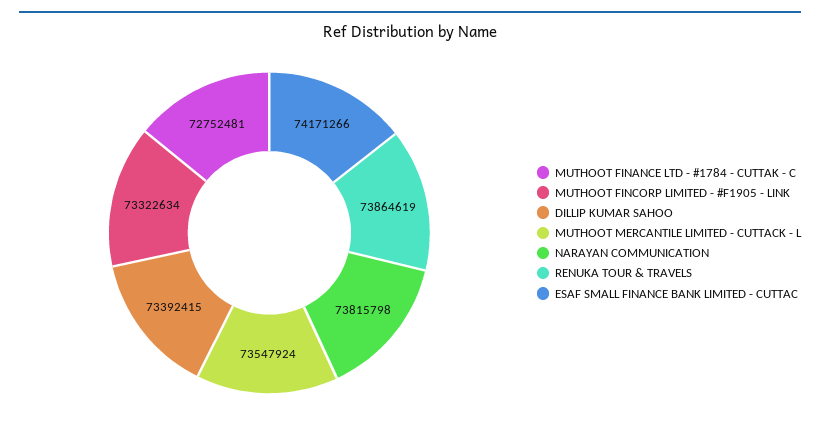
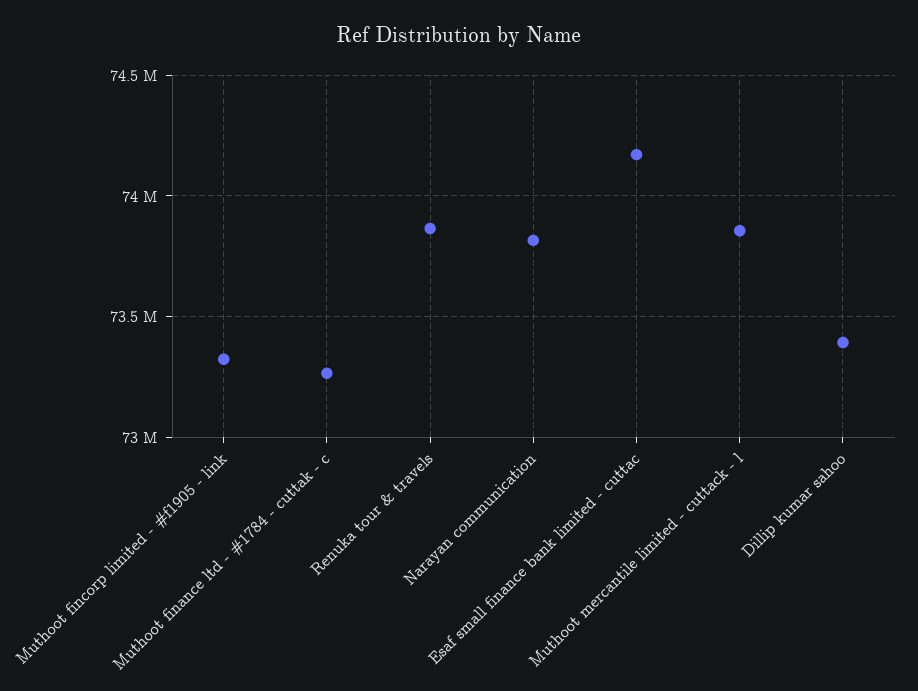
  {
-   "MUTHOOT FINANCE LTD - #1784 - CUTTAK - C": 72752481,
+   "MUTHOOT FINANCE LTD - #1784 - CUTTAK - C": 73250000,
    "MUTHOOT FINCORP LIMITED - #F1905 - LINK": 73322634,
    "DILLIP KUMAR SAHOO": 73392415,
-   "MUTHOOT MERCANTILE LIMITED - CUTTACK - L": 73547924,
+   "MUTHOOT MERCANTILE LIMITED - CUTTACK - L": 73850000,
    "NARAYAN COMMUNICATION": 73815798,
    "RENUKA TOUR & TRAVELS": 73864619,
    "ESAF SMALL FINANCE BANK LIMITED - CUTTAC": 74171266
  }

